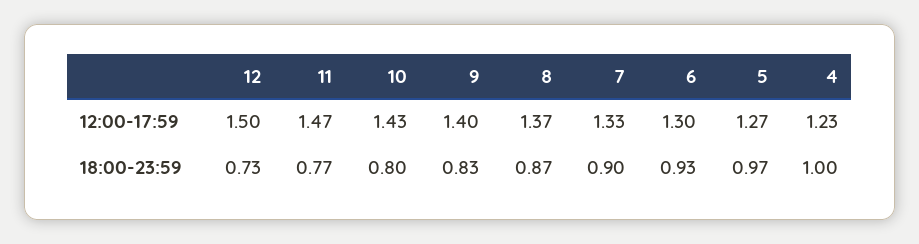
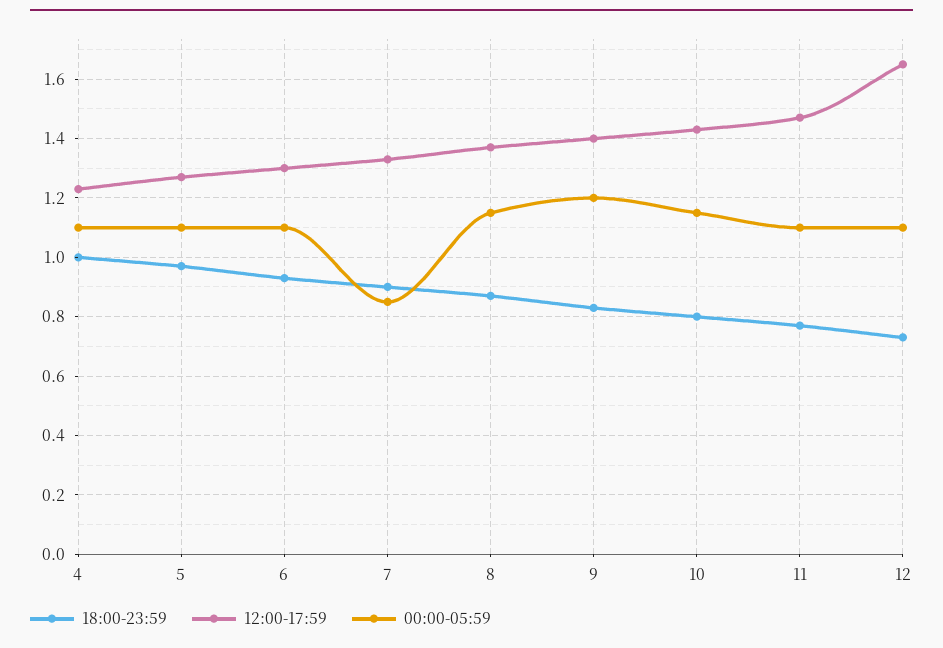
  {
    "12:00-17:59": {
-     "12": 1.5,
+     "12": 1.65,
      "11": 1.47,
      "10": 1.43,
      "9": 1.4,
      "8": 1.37,
      "7": 1.33,
      "6": 1.3,
      "5": 1.27,
      "4": 1.23
    },
    "18:00-23:59": {
      "12": 0.73,
      "11": 0.77,
      "10": 0.8,
      "9": 0.83,
      "8": 0.87,
      "7": 0.9,
      "6": 0.93,
      "5": 0.97,
      "4": 1
-   }
+   },
+   "00:00-05:59": {
+     "4": 1.1,
+     "5": 1.1,
+     "6": 1.1,
+     "7": 0.85,
+     "8": 1.15,
+     "9": 1.2,
+     "10": 1.15,
+     "11": 1.1,
+     "12": 1.1
+   }
  }

